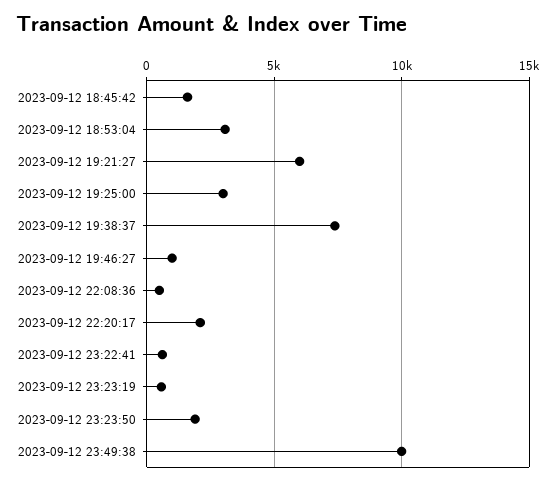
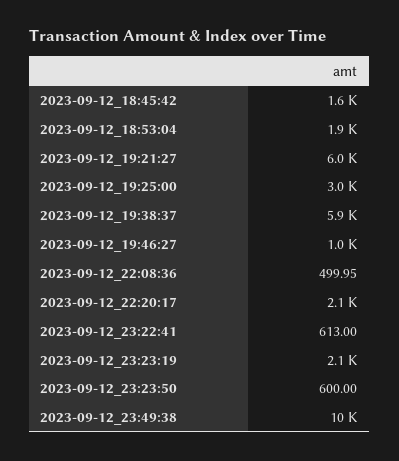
  {
    "2023-09-12 18:45:42": 1600,
-   "2023-09-12 18:53:04": 3000,
+   "2023-09-12 18:53:04": 1900,
    "2023-09-12 19:21:27": 6000,
    "2023-09-12 19:25:00": 3000,
-   "2023-09-12 19:38:37": 7500,
+   "2023-09-12 19:38:37": 5900,
    "2023-09-12 19:46:27": 1000,
    "2023-09-12 22:08:36": 499.95,
    "2023-09-12 22:20:17": 2100,
    "2023-09-12 23:22:41": 613,
-   "2023-09-12 23:23:19": 500,
+   "2023-09-12 23:23:19": 2100,
-   "2023-09-12 23:23:50": 2000,
+   "2023-09-12 23:23:50": 600,
    "2023-09-12 23:49:38": 10000
  }

